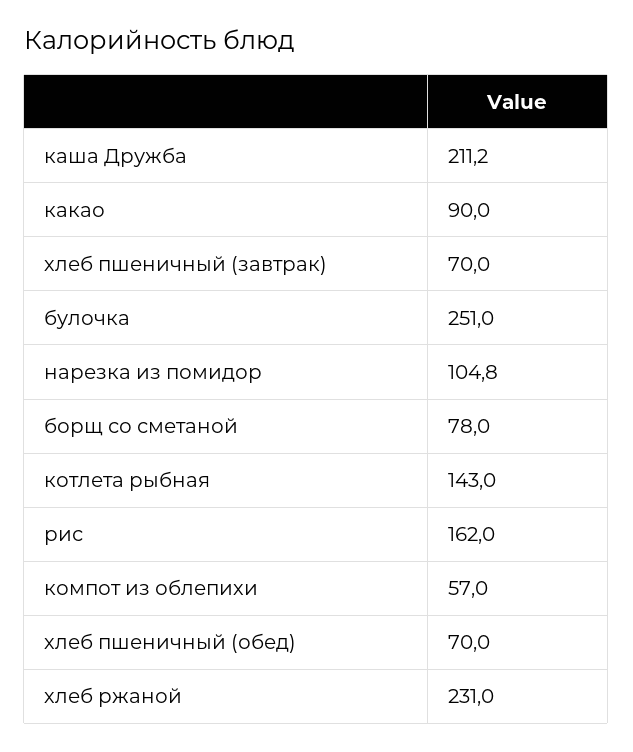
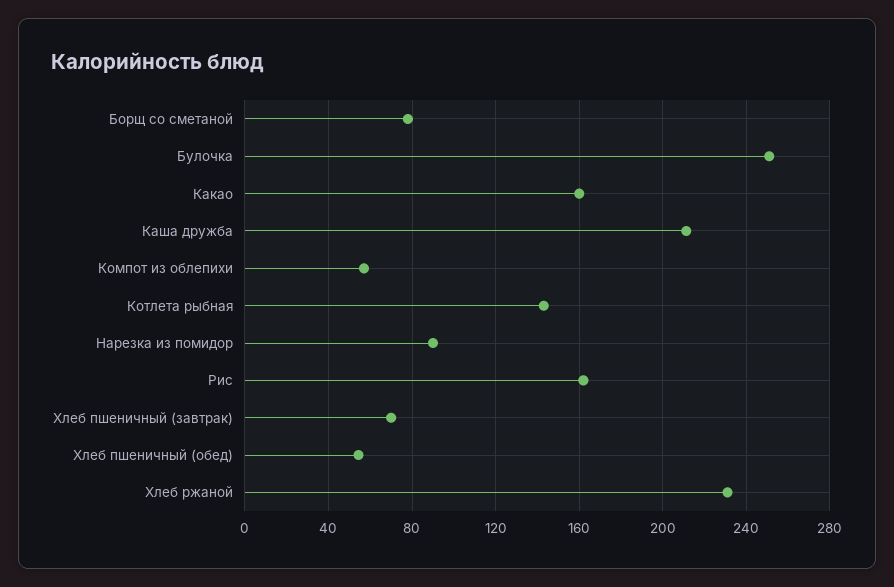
  {
    "каша Дружба": 211.2,
-   "какао": 90,
+   "какао": 160,
    "хлеб пшеничный (завтрак)": 70,
    "булочка": 251,
-   "нарезка из помидор": 104.8,
+   "нарезка из помидор": 90,
    "борщ со сметаной": 78,
    "котлета рыбная": 143,
    "рис": 162,
    "компот из облепихи": 57,
-   "хлеб пшеничный (обед)": 70,
+   "хлеб пшеничный (обед)": 55,
    "хлеб ржаной": 231
  }

